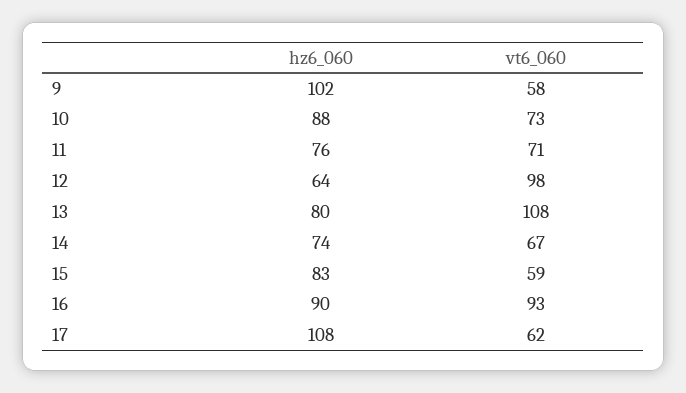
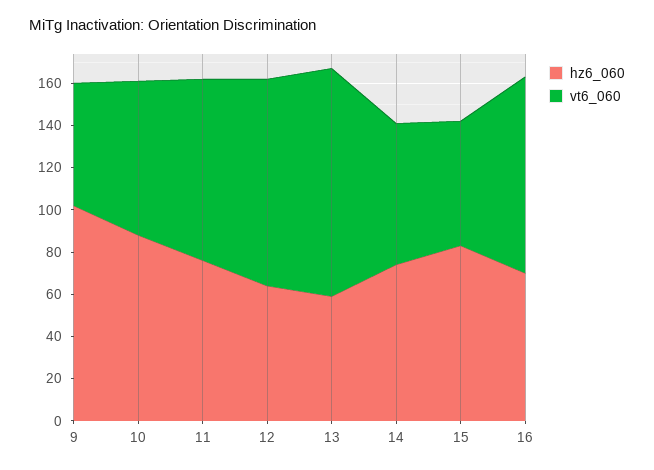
  {
    "hz6_060": {
      "9": 102,
      "10": 88,
      "11": 76,
      "12": 64,
-     "13": 80,
+     "13": 60,
      "14": 74,
      "15": 83,
-     "16": 90,
+     "16": 70
-     "17": 108
    },
    "vt6_060": {
      "9": 58,
      "10": 73,
-     "11": 71,
+     "11": 85,
      "12": 98,
      "13": 108,
      "14": 67,
      "15": 59,
-     "16": 93,
+     "16": 93
-     "17": 62
    }
  }

